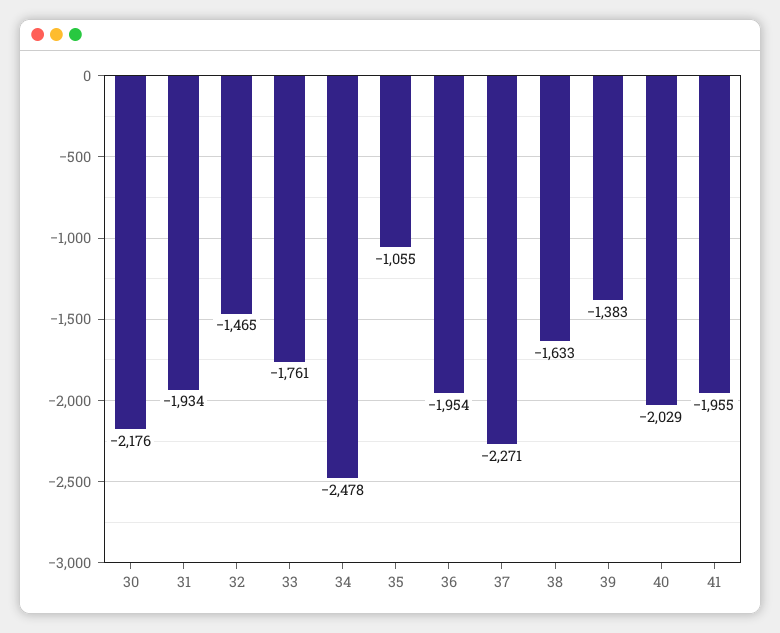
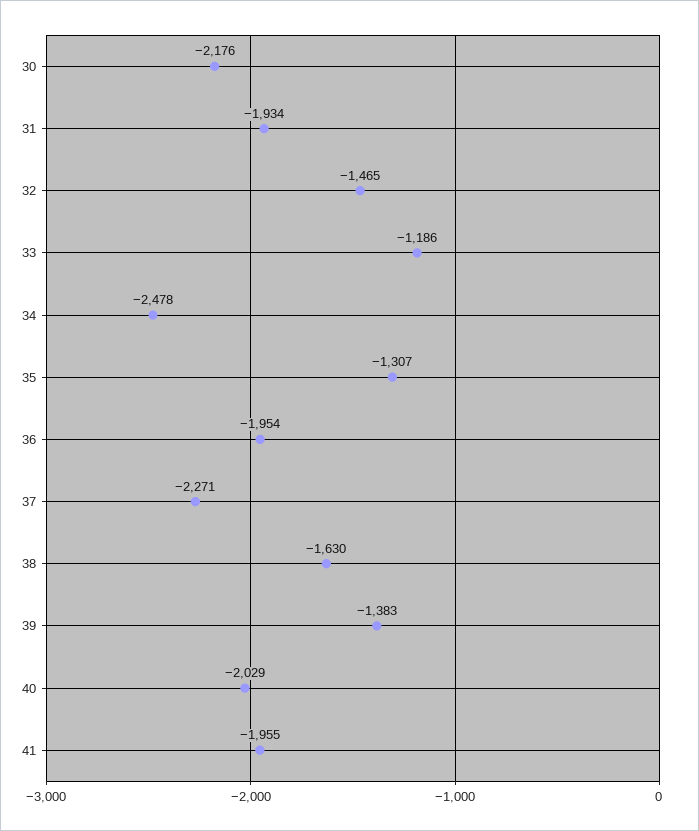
  {
    "30": -2176,
    "31": -1934,
    "32": -1465,
-   "33": -1761,
+   "33": -1186,
    "34": -2478,
-   "35": -1055,
+   "35": -1307,
    "36": -1954,
    "37": -2271,
-   "38": -1633,
+   "38": -1630,
    "39": -1383,
    "40": -2029,
    "41": -1955
  }

